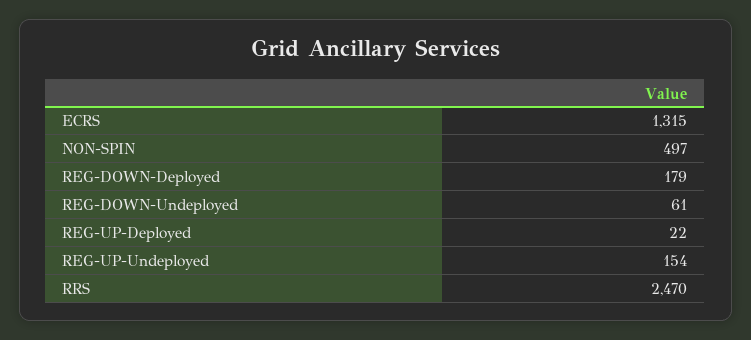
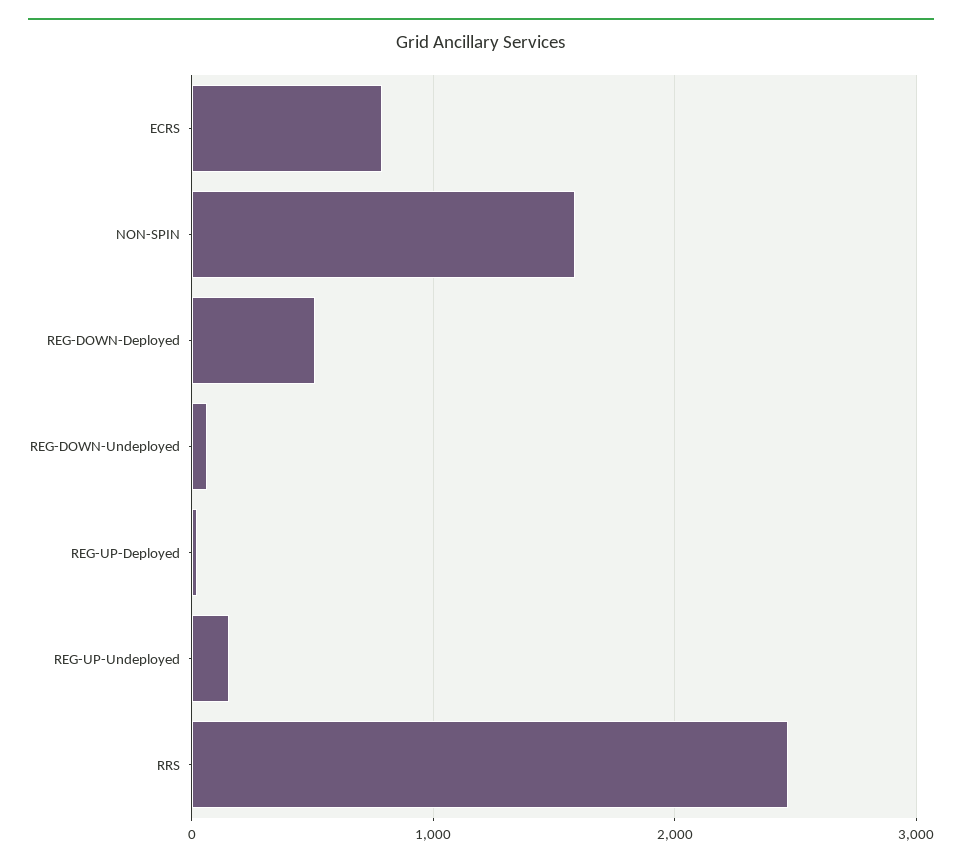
  {
-   "ECRS": 1315,
+   "ECRS": 800,
-   "NON-SPIN": 497,
+   "NON-SPIN": 1600,
-   "REG-DOWN-Deployed": 179,
+   "REG-DOWN-Deployed": 500,
    "REG-DOWN-Undeployed": 61,
    "REG-UP-Deployed": 22,
    "REG-UP-Undeployed": 154,
    "RRS": 2470
  }

